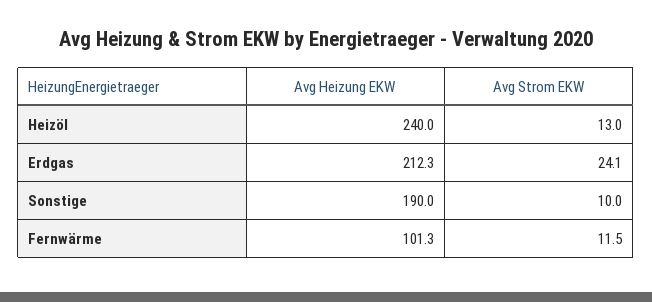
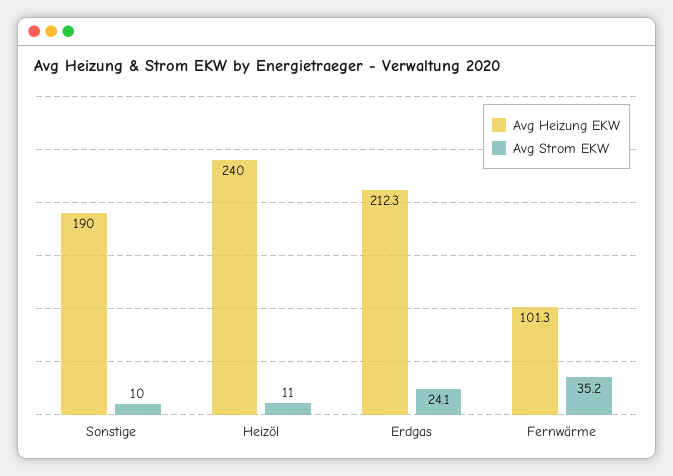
  {
    "Avg Heizung EKW": {
      "Heizöl": 240,
      "Erdgas": 212.3,
      "Sonstige": 190,
      "Fernwärme": 101.3
    },
    "Avg Strom EKW": {
-     "Heizöl": 13,
+     "Heizöl": 11,
      "Erdgas": 24.1,
      "Sonstige": 10,
-     "Fernwärme": 11.5
+     "Fernwärme": 35.2
    }
  }

